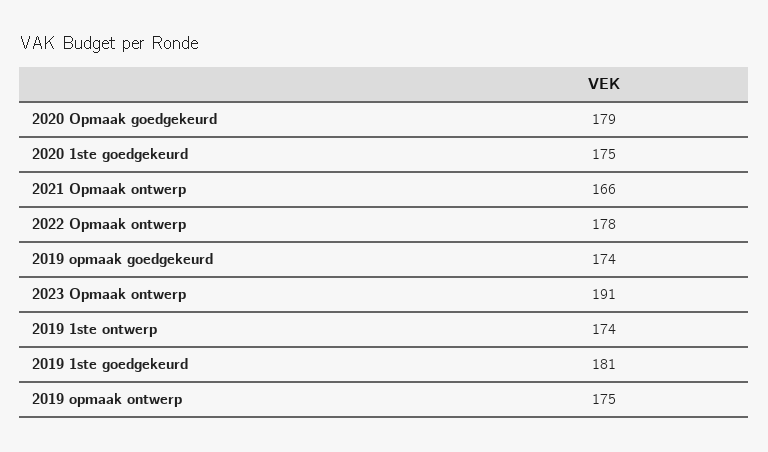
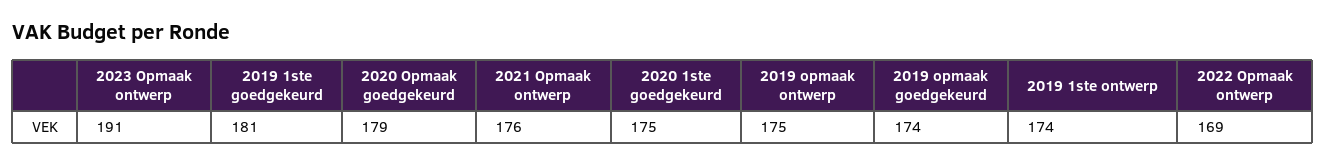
  {
    "2020 Opmaak goedgekeurd": 179,
    "2020 1ste goedgekeurd": 175,
-   "2021 Opmaak ontwerp": 166,
+   "2021 Opmaak ontwerp": 176,
-   "2022 Opmaak ontwerp": 178,
+   "2022 Opmaak ontwerp": 169,
    "2019 opmaak goedgekeurd": 174,
    "2023 Opmaak ontwerp": 191,
    "2019 1ste ontwerp": 174,
    "2019 1ste goedgekeurd": 181,
    "2019 opmaak ontwerp": 175
  }

